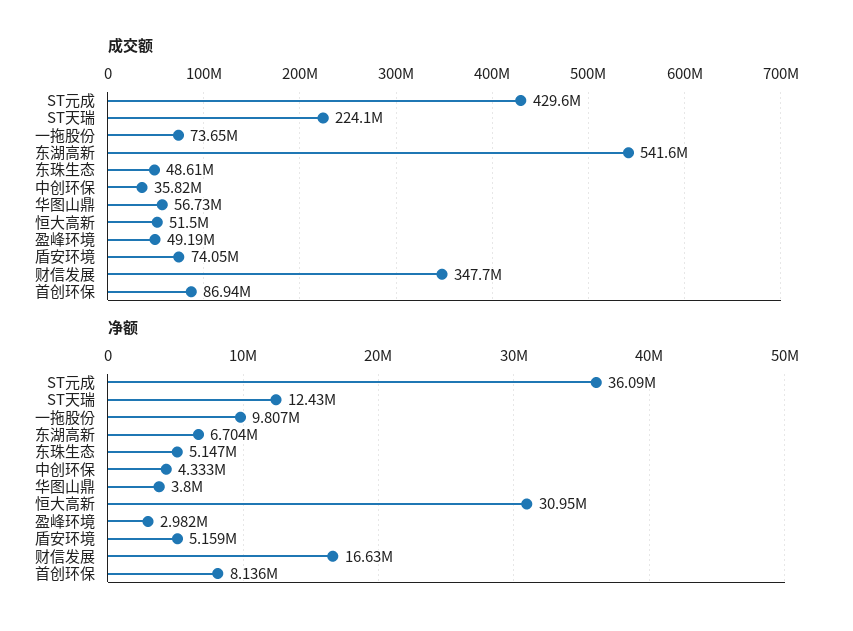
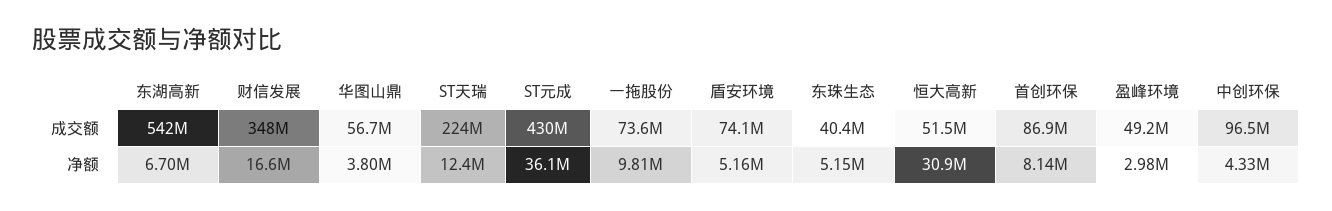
  {
    "成交额": {
      "ST元成": 429600000,
      "ST天瑞": 224100000,
      "一拖股份": 73650000,
      "东湖高新": 541600000,
-     "东珠生态": 48610000,
+     "东珠生态": 40400000,
-     "中创环保": 35820000,
+     "中创环保": 96500000,
      "华图山鼎": 56730000,
      "恒大高新": 51500000,
      "盈峰环境": 49190000,
      "盾安环境": 74050000,
      "财信发展": 347700000,
      "首创环保": 86940000
    },
    "净额": {
      "ST元成": 36090000,
      "ST天瑞": 12430000,
      "一拖股份": 9807000,
      "东湖高新": 6704000,
      "东珠生态": 5147000,
      "中创环保": 4333000,
      "华图山鼎": 3800000,
      "恒大高新": 30950000,
      "盈峰环境": 2982000,
      "盾安环境": 5159000,
      "财信发展": 16630000,
      "首创环保": 8136000
    }
  }

